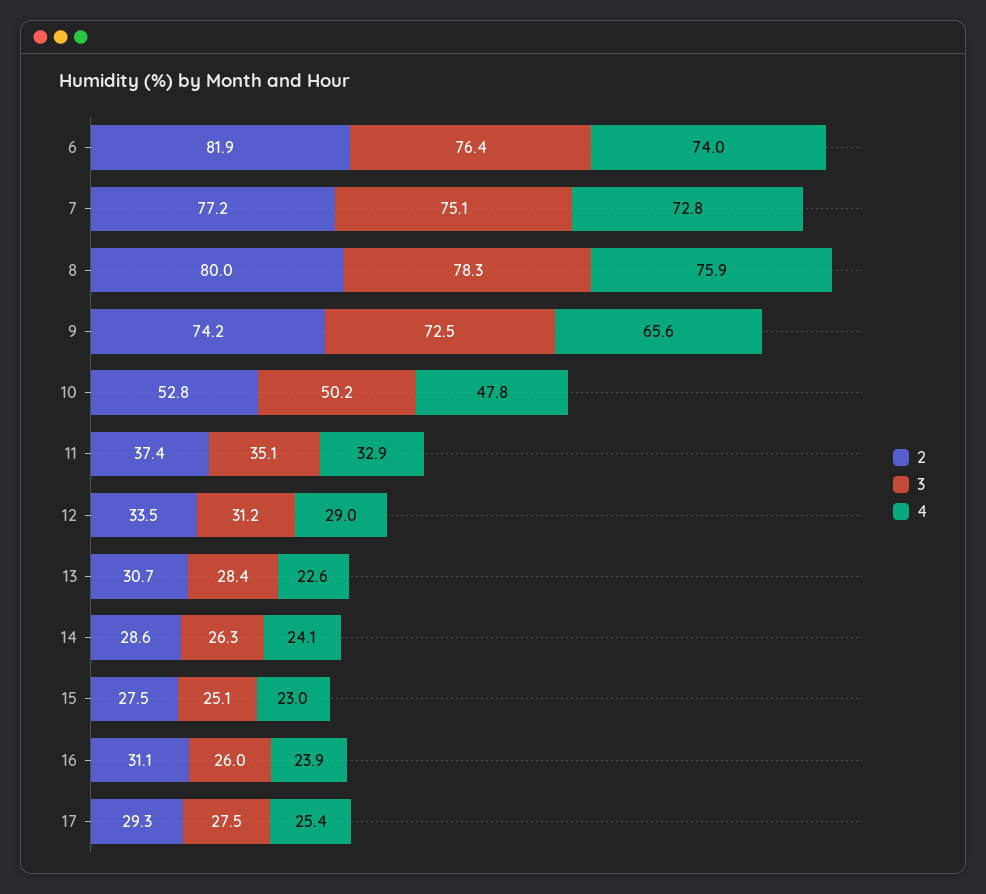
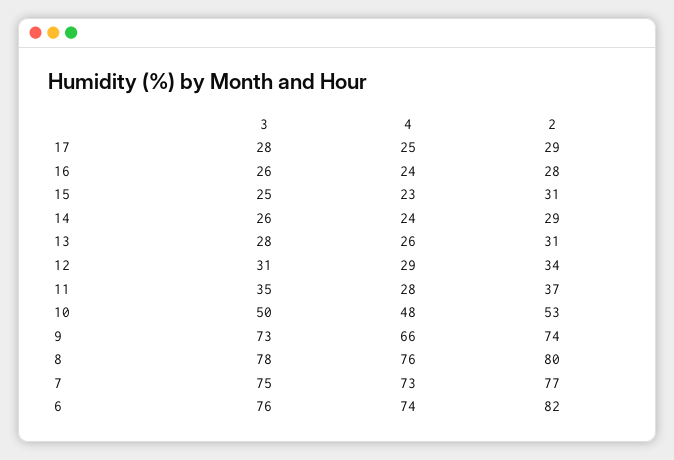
  {
    "2": {
      "6": 81.9,
      "7": 77.2,
      "8": 80,
      "9": 74.2,
      "10": 52.8,
      "11": 37.4,
      "12": 33.5,
      "13": 30.7,
      "14": 28.6,
-     "15": 27.5,
+     "15": 31,
-     "16": 31.1,
+     "16": 28,
      "17": 29.3
    },
    "3": {
      "6": 76.4,
      "7": 75.1,
      "8": 78.3,
      "9": 72.5,
      "10": 50.2,
      "11": 35.1,
      "12": 31.2,
      "13": 28.4,
      "14": 26.3,
      "15": 25.1,
      "16": 26,
      "17": 27.5
    },
    "4": {
      "6": 74,
      "7": 72.8,
      "8": 75.9,
      "9": 65.6,
      "10": 47.8,
-     "11": 32.9,
+     "11": 28,
      "12": 29,
-     "13": 22.6,
+     "13": 26,
      "14": 24.1,
      "15": 23,
      "16": 23.9,
      "17": 25.4
    }
  }

